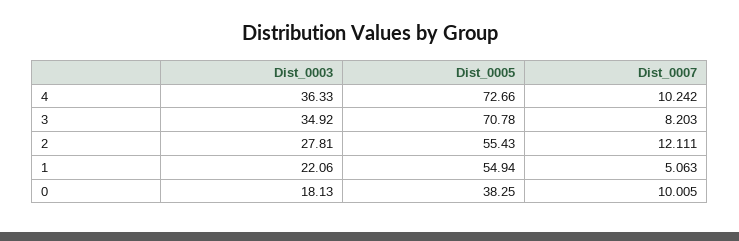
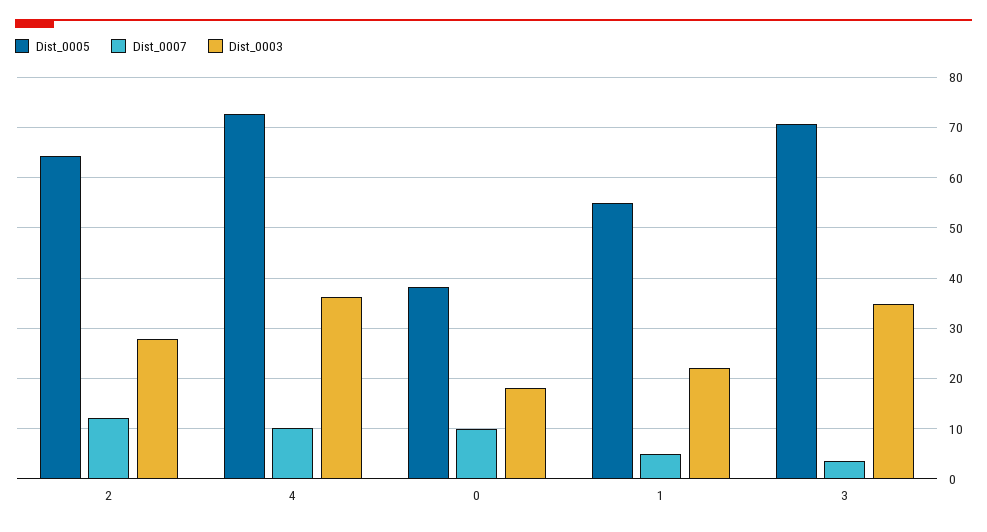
  {
    "Dist_0003": {
      "4": 36.33,
      "3": 34.92,
      "2": 27.81,
      "1": 22.06,
      "0": 18.13
    },
    "Dist_0005": {
      "4": 72.66,
      "3": 70.78,
-     "2": 55.43,
+     "2": 64,
      "1": 54.94,
      "0": 38.25
    },
    "Dist_0007": {
      "4": 10.242,
-     "3": 8.203,
+     "3": 4,
      "2": 12.111,
      "1": 5.063,
      "0": 10.005
    }
  }

